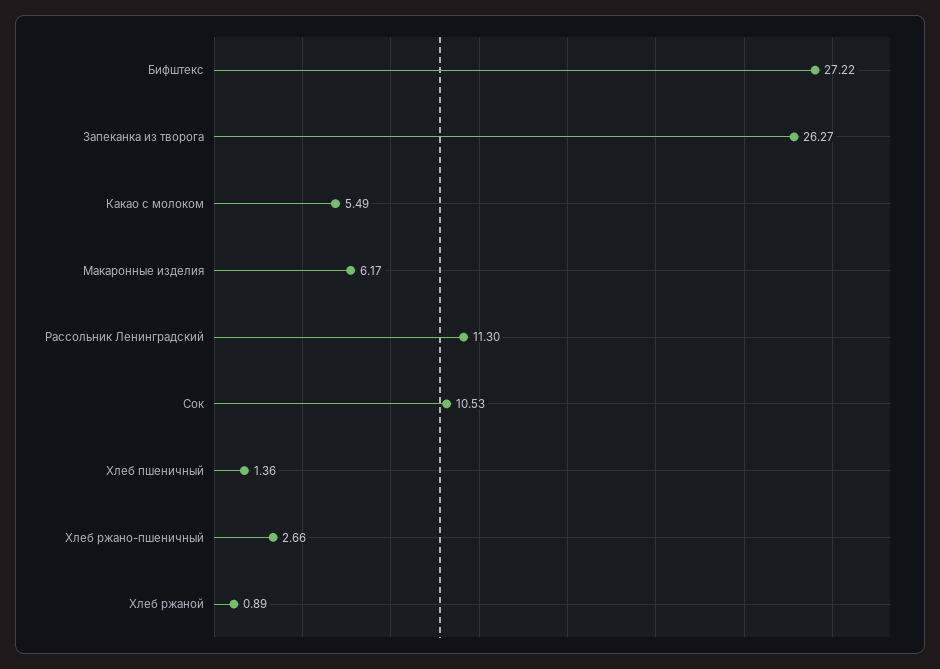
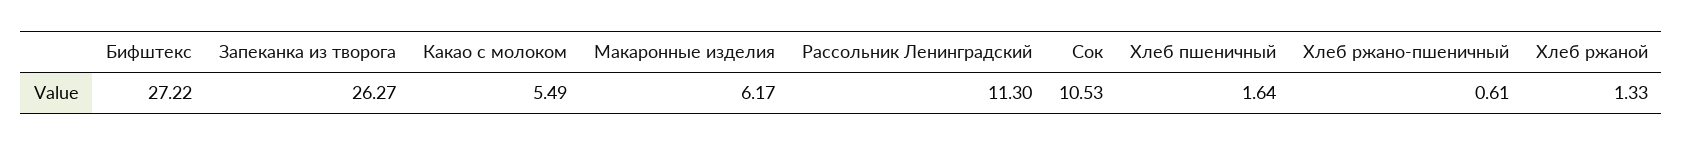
  {
    "Бифштекс": 27.22,
    "Запеканка из творога": 26.27,
    "Какао с молоком": 5.49,
    "Макаронные изделия": 6.17,
    "Рассольник Ленинградский": 11.3,
    "Сок": 10.53,
-   "Хлеб пшеничный": 1.36,
+   "Хлеб пшеничный": 1.64,
-   "Хлеб ржано-пшеничный": 2.66,
+   "Хлеб ржано-пшеничный": 0.61,
-   "Хлеб ржаной": 0.89
+   "Хлеб ржаной": 1.33
  }

